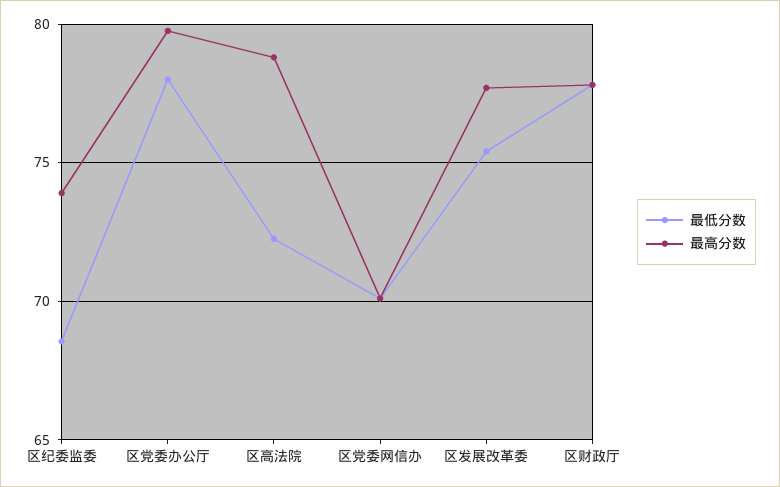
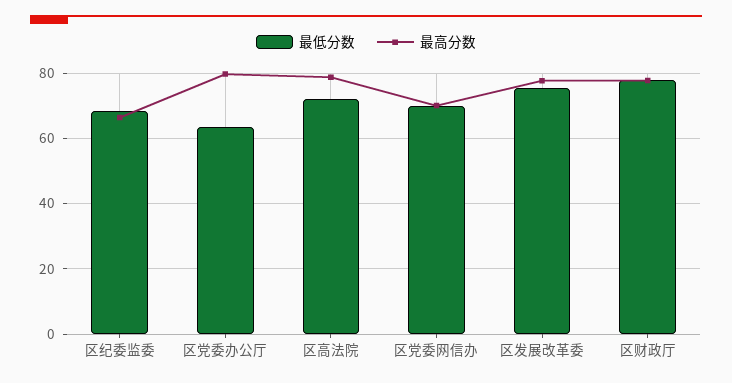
  {
    "最低分数": {
      "区纪委监委": 68.5,
-     "区党委办公厅": 78,
+     "区党委办公厅": 64,
      "区高法院": 72.5,
      "区党委网信办": 70,
      "区发展改革委": 75.5,
      "区财政厅": 78
    },
    "最高分数": {
-     "区纪委监委": 74,
+     "区纪委监委": 66,
      "区党委办公厅": 80,
      "区高法院": 79,
      "区党委网信办": 70,
      "区发展改革委": 77.5,
      "区财政厅": 78
    }
  }

